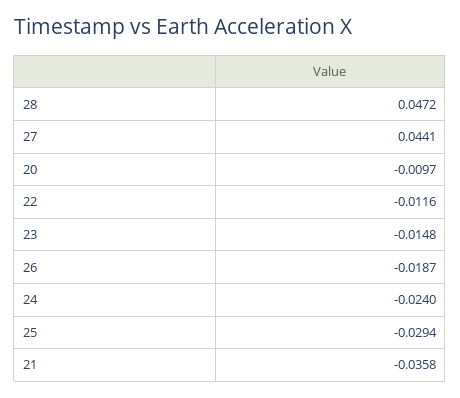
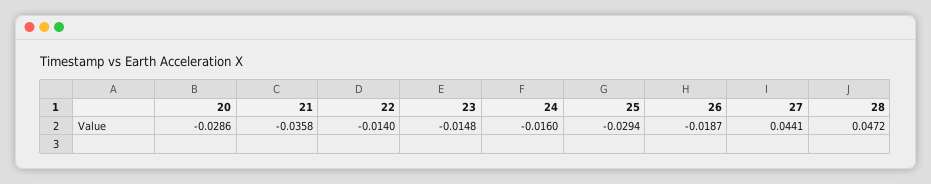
  {
    "28": 0.0472,
    "27": 0.0441,
-   "20": -0.0097,
+   "20": -0.0286,
-   "22": -0.0116,
+   "22": -0.014,
    "23": -0.0148,
    "26": -0.0187,
-   "24": -0.024,
+   "24": -0.016,
    "25": -0.0294,
    "21": -0.0358
  }

